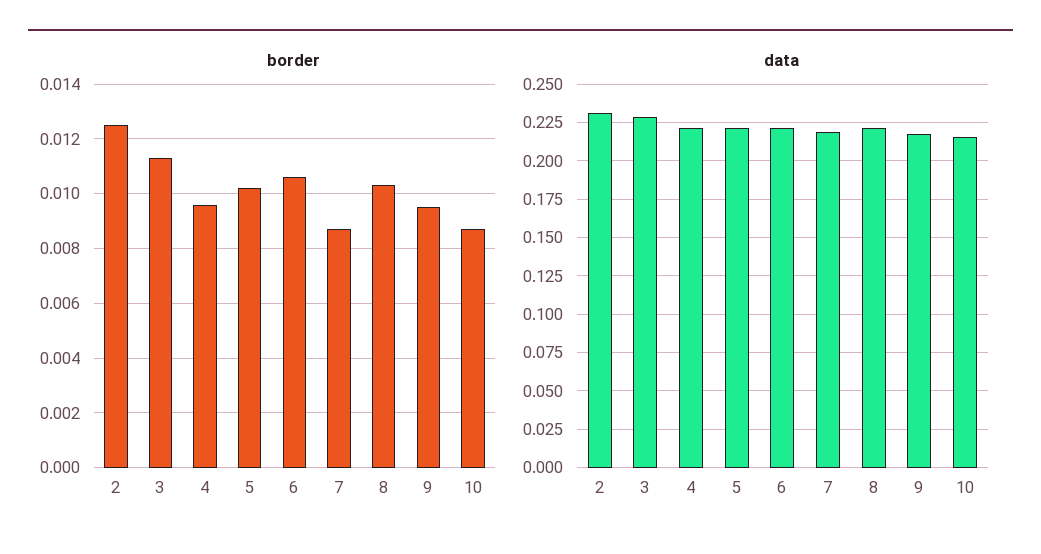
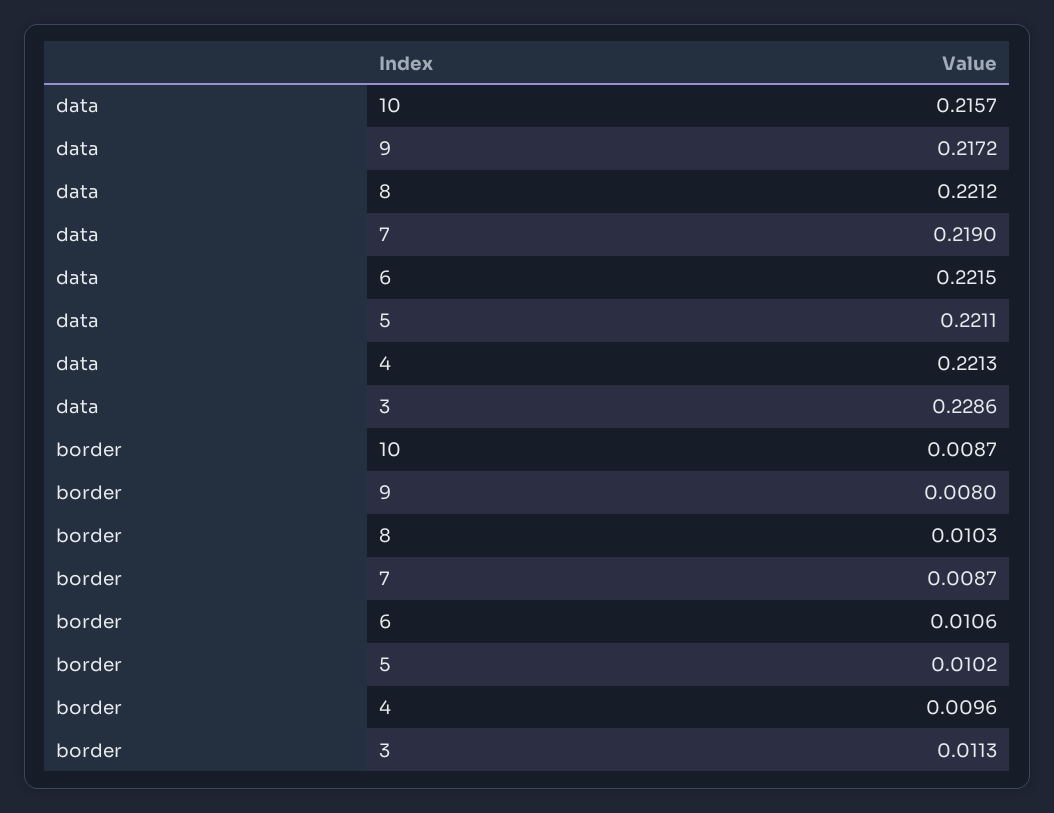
  {
    "border": {
-     "2": 0.0125,
      "3": 0.0113,
      "4": 0.0096,
      "5": 0.0102,
      "6": 0.0106,
      "7": 0.0087,
      "8": 0.0103,
-     "9": 0.0095,
+     "9": 0.008,
      "10": 0.0087
    },
    "data": {
-     "2": 0.23,
      "3": 0.2286,
      "4": 0.2213,
      "5": 0.2211,
      "6": 0.2215,
      "7": 0.219,
      "8": 0.2212,
      "9": 0.2172,
      "10": 0.2157
    }
  }

